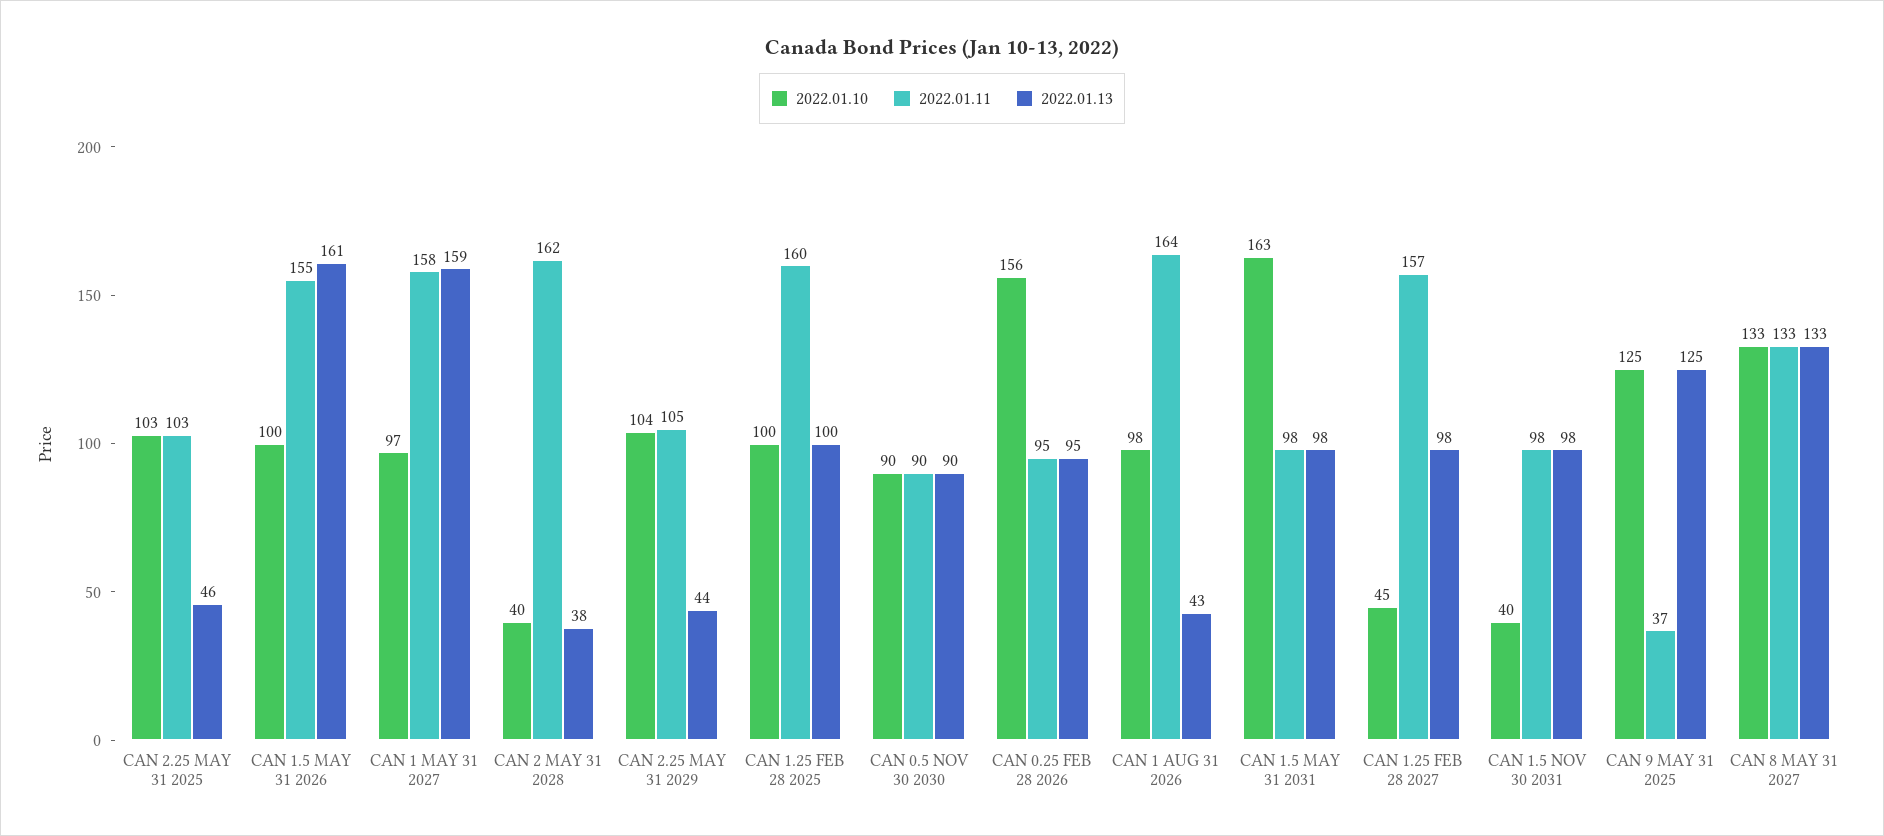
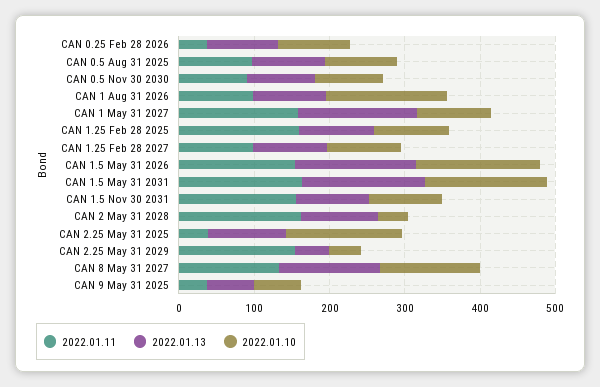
  {
    "2022.01.10": {
-     "CAN 2.25 MAY 31 2025": 103,
+     "CAN 2.25 MAY 31 2025": 160,
-     "CAN 1.5 MAY 31 2026": 100,
+     "CAN 1.5 MAY 31 2026": 160,
      "CAN 1 MAY 31 2027": 97,
      "CAN 2 MAY 31 2028": 40,
-     "CAN 2.25 MAY 31 2029": 104,
+     "CAN 2.25 MAY 31 2029": 40,
      "CAN 1.25 FEB 28 2025": 100,
      "CAN 0.5 NOV 30 2030": 90,
-     "CAN 0.25 FEB 28 2026": 156,
+     "CAN 0.25 FEB 28 2026": 100,
-     "CAN 1 AUG 31 2026": 98,
+     "CAN 1 AUG 31 2026": 160,
      "CAN 1.5 MAY 31 2031": 163,
-     "CAN 1.25 FEB 28 2027": 45,
+     "CAN 1.25 FEB 28 2027": 100,
-     "CAN 1.5 NOV 30 2031": 40,
+     "CAN 1.5 NOV 30 2031": 100,
-     "CAN 9 MAY 31 2025": 125,
+     "CAN 9 MAY 31 2025": 60,
-     "CAN 8 MAY 31 2027": 133
+     "CAN 8 MAY 31 2027": 133,
+     "CAN 0.5 Aug 31 2025": 100
    },
    "2022.01.11": {
-     "CAN 2.25 MAY 31 2025": 103,
+     "CAN 2.25 MAY 31 2025": 40,
      "CAN 1.5 MAY 31 2026": 155,
      "CAN 1 MAY 31 2027": 158,
      "CAN 2 MAY 31 2028": 162,
-     "CAN 2.25 MAY 31 2029": 105,
+     "CAN 2.25 MAY 31 2029": 160,
      "CAN 1.25 FEB 28 2025": 160,
      "CAN 0.5 NOV 30 2030": 90,
-     "CAN 0.25 FEB 28 2026": 95,
+     "CAN 0.25 FEB 28 2026": 40,
-     "CAN 1 AUG 31 2026": 164,
+     "CAN 1 AUG 31 2026": 100,
-     "CAN 1.5 MAY 31 2031": 98,
+     "CAN 1.5 MAY 31 2031": 160,
-     "CAN 1.25 FEB 28 2027": 157,
+     "CAN 1.25 FEB 28 2027": 100,
-     "CAN 1.5 NOV 30 2031": 98,
+     "CAN 1.5 NOV 30 2031": 160,
      "CAN 9 MAY 31 2025": 37,
-     "CAN 8 MAY 31 2027": 133
+     "CAN 8 MAY 31 2027": 133,
+     "CAN 0.5 Aug 31 2025": 100
    },
    "2022.01.13": {
-     "CAN 2.25 MAY 31 2025": 46,
+     "CAN 2.25 MAY 31 2025": 100,
      "CAN 1.5 MAY 31 2026": 161,
      "CAN 1 MAY 31 2027": 159,
-     "CAN 2 MAY 31 2028": 38,
+     "CAN 2 MAY 31 2028": 100,
      "CAN 2.25 MAY 31 2029": 44,
      "CAN 1.25 FEB 28 2025": 100,
      "CAN 0.5 NOV 30 2030": 90,
      "CAN 0.25 FEB 28 2026": 95,
-     "CAN 1 AUG 31 2026": 43,
+     "CAN 1 AUG 31 2026": 100,
-     "CAN 1.5 MAY 31 2031": 98,
+     "CAN 1.5 MAY 31 2031": 160,
      "CAN 1.25 FEB 28 2027": 98,
      "CAN 1.5 NOV 30 2031": 98,
-     "CAN 9 MAY 31 2025": 125,
+     "CAN 9 MAY 31 2025": 60,
-     "CAN 8 MAY 31 2027": 133
+     "CAN 8 MAY 31 2027": 133,
+     "CAN 0.5 Aug 31 2025": 100
    }
  }

